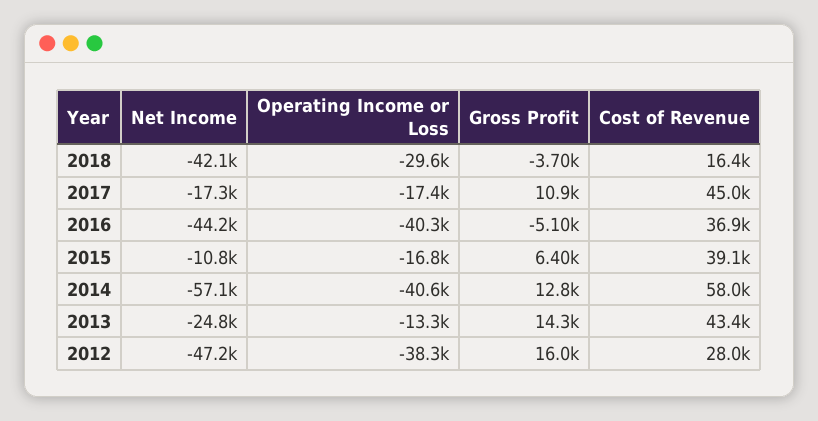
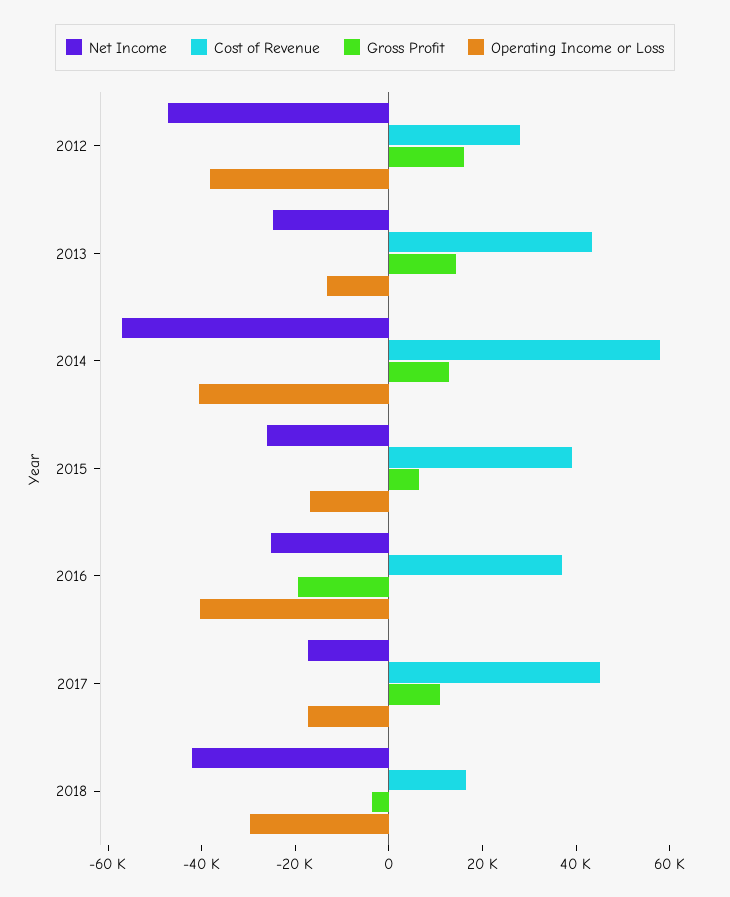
  {
    "Net Income": {
      "2018": -42100,
      "2017": -17300,
-     "2016": -44200,
+     "2016": -25000,
-     "2015": -10800,
+     "2015": -25000,
      "2014": -57100,
      "2013": -24800,
      "2012": -47200
    },
    "Operating Income or Loss": {
      "2018": -29600,
      "2017": -17400,
      "2016": -40300,
      "2015": -16800,
      "2014": -40600,
      "2013": -13300,
      "2012": -38300
    },
    "Gross Profit": {
      "2018": -3700,
      "2017": 10900,
-     "2016": -5100,
+     "2016": -20000,
      "2015": 6400,
      "2014": 12800,
      "2013": 14300,
      "2012": 16000
    },
    "Cost of Revenue": {
      "2018": 16400,
      "2017": 45000,
      "2016": 36900,
      "2015": 39100,
      "2014": 58000,
      "2013": 43400,
      "2012": 28000
    }
  }

